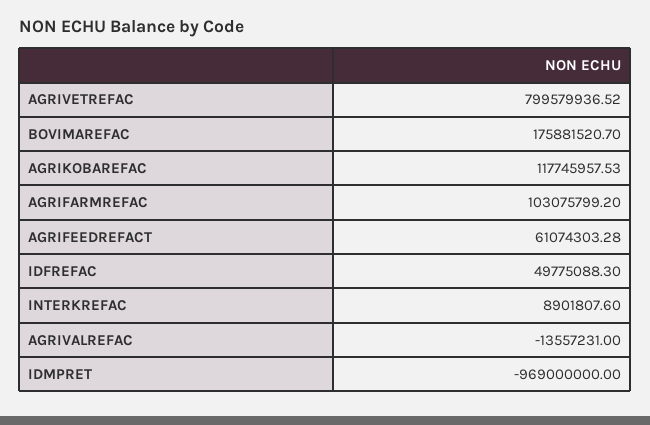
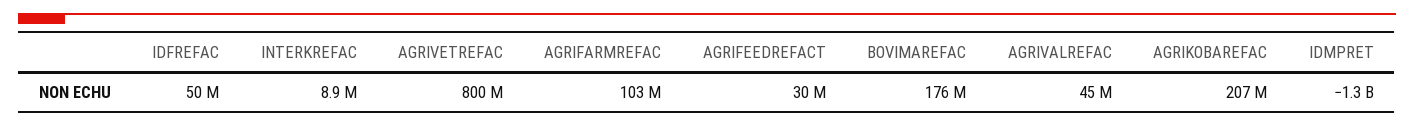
  {
    "AGRIVETREFAC": 799579936.52,
    "BOVIMAREFAC": 175881520.7,
-   "AGRIKOBAREFAC": 117745957.53,
+   "AGRIKOBAREFAC": 207000000,
    "AGRIFARMREFAC": 103075799.2,
-   "AGRIFEEDREFACT": 61074303.28,
+   "AGRIFEEDREFACT": 30000000,
    "IDFREFAC": 49775088.3,
    "INTERKREFAC": 8901807.6,
-   "AGRIVALREFAC": -13557231,
+   "AGRIVALREFAC": 45000000,
-   "IDMPRET": -969000000
+   "IDMPRET": -1300000000
  }

